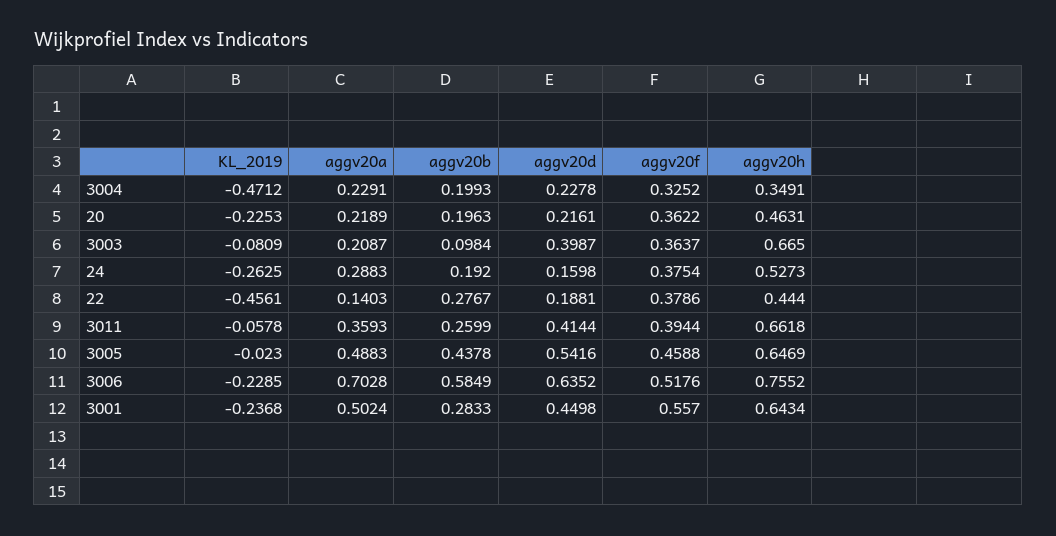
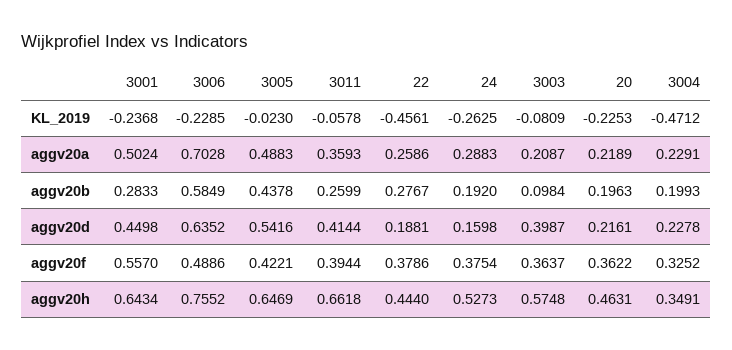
  {
    "KL_2019": {
      "3004": -0.4712,
      "20": -0.2253,
      "3003": -0.0809,
      "24": -0.2625,
      "22": -0.4561,
      "3011": -0.0578,
      "3005": -0.023,
      "3006": -0.2285,
      "3001": -0.2368
    },
    "aggv20a": {
      "3004": 0.2291,
      "20": 0.2189,
      "3003": 0.2087,
      "24": 0.2883,
-     "22": 0.1403,
+     "22": 0.2586,
      "3011": 0.3593,
      "3005": 0.4883,
      "3006": 0.7028,
      "3001": 0.5024
    },
    "aggv20b": {
      "3004": 0.1993,
      "20": 0.1963,
      "3003": 0.0984,
      "24": 0.192,
      "22": 0.2767,
      "3011": 0.2599,
      "3005": 0.4378,
      "3006": 0.5849,
      "3001": 0.2833
    },
    "aggv20d": {
      "3004": 0.2278,
      "20": 0.2161,
      "3003": 0.3987,
      "24": 0.1598,
      "22": 0.1881,
      "3011": 0.4144,
      "3005": 0.5416,
      "3006": 0.6352,
      "3001": 0.4498
    },
    "aggv20f": {
      "3004": 0.3252,
      "20": 0.3622,
      "3003": 0.3637,
      "24": 0.3754,
      "22": 0.3786,
      "3011": 0.3944,
-     "3005": 0.4588,
+     "3005": 0.4221,
-     "3006": 0.5176,
+     "3006": 0.4886,
      "3001": 0.557
    },
    "aggv20h": {
      "3004": 0.3491,
      "20": 0.4631,
-     "3003": 0.665,
+     "3003": 0.5748,
      "24": 0.5273,
      "22": 0.444,
      "3011": 0.6618,
      "3005": 0.6469,
      "3006": 0.7552,
      "3001": 0.6434
    }
  }

